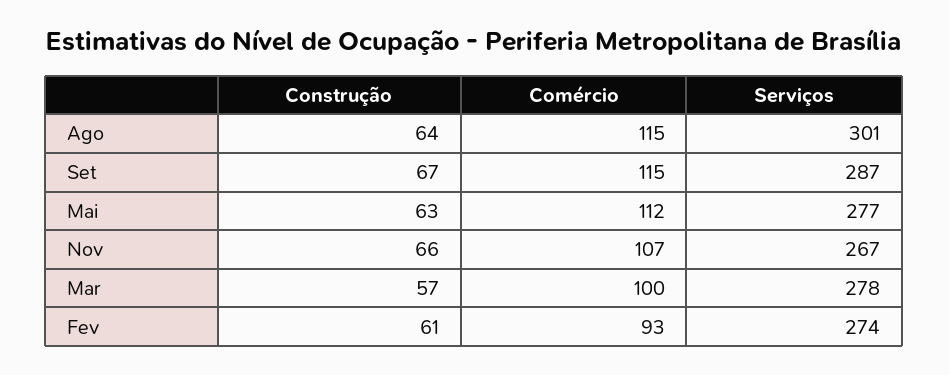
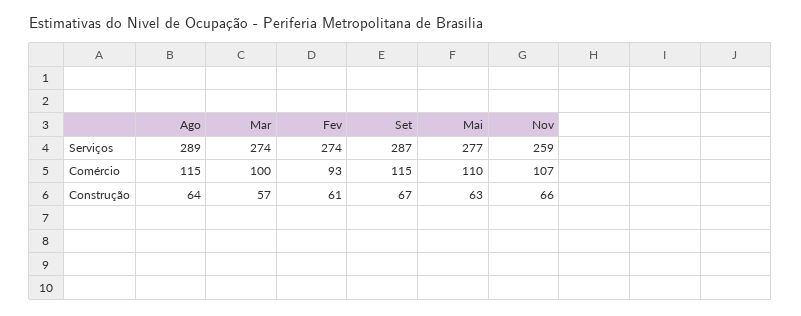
  {
    "Construção": {
      "Ago": 64,
      "Set": 67,
      "Mai": 63,
      "Nov": 66,
      "Mar": 57,
      "Fev": 61
    },
    "Comércio": {
      "Ago": 115,
      "Set": 115,
-     "Mai": 112,
+     "Mai": 110,
      "Nov": 107,
      "Mar": 100,
      "Fev": 93
    },
    "Serviços": {
-     "Ago": 301,
+     "Ago": 289,
      "Set": 287,
      "Mai": 277,
-     "Nov": 267,
+     "Nov": 259,
-     "Mar": 278,
+     "Mar": 274,
      "Fev": 274
    }
  }

